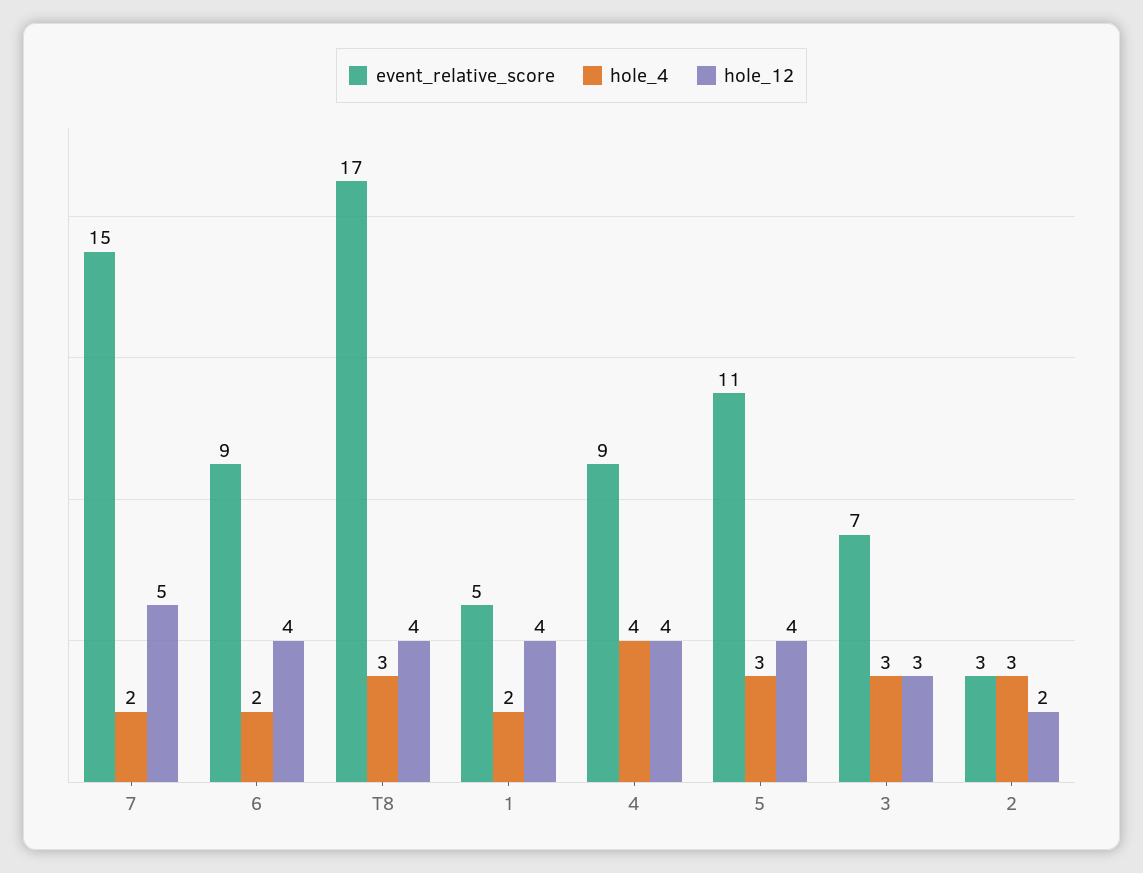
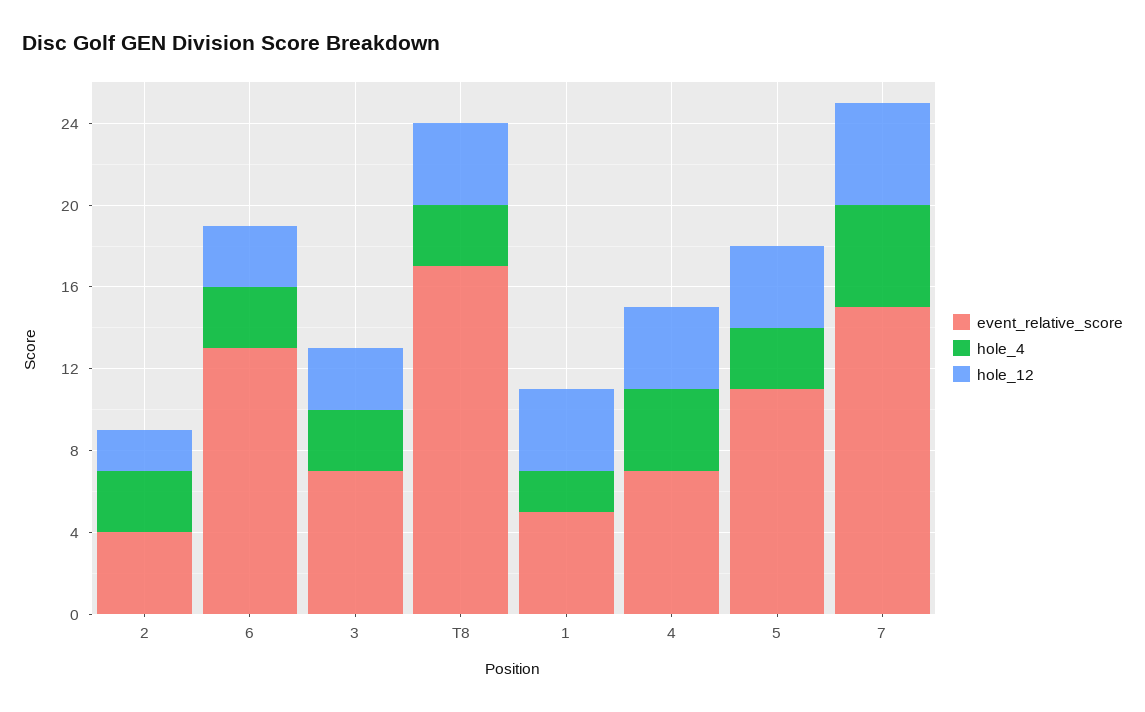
  {
    "event_relative_score": {
      "7": 15,
-     "6": 9,
+     "6": 13,
      "T8": 17,
      "1": 5,
-     "4": 9,
+     "4": 7,
      "5": 11,
      "3": 7,
-     "2": 3
+     "2": 4
    },
    "hole_4": {
-     "7": 2,
+     "7": 5,
-     "6": 2,
+     "6": 3,
      "T8": 3,
      "1": 2,
      "4": 4,
      "5": 3,
      "3": 3,
      "2": 3
    },
    "hole_12": {
      "7": 5,
-     "6": 4,
+     "6": 3,
      "T8": 4,
      "1": 4,
      "4": 4,
      "5": 4,
      "3": 3,
      "2": 2
    }
  }

